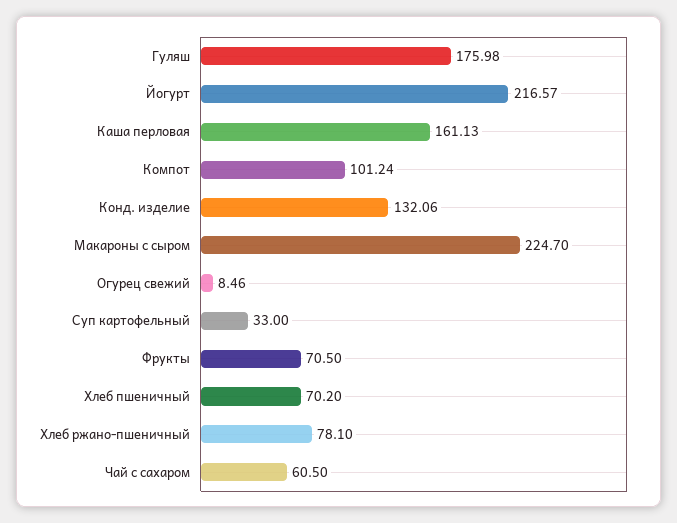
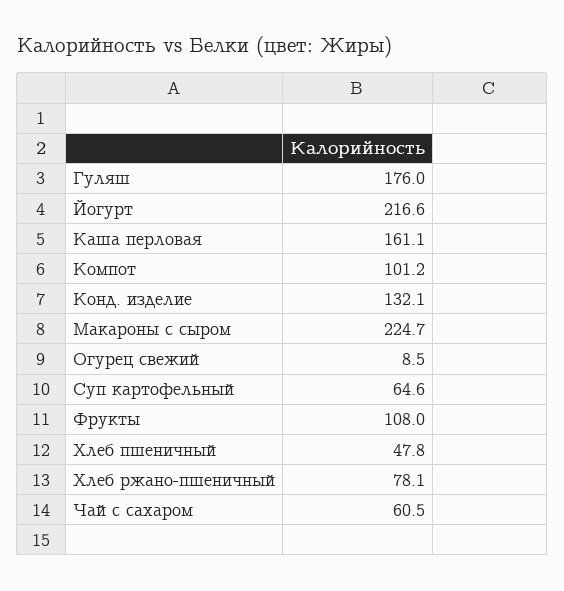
  {
    "Гуляш": 175.98,
    "Йогурт": 216.57,
    "Каша перловая": 161.13,
    "Компот": 101.24,
    "Конд. изделие": 132.06,
    "Макароны с сыром": 224.7,
    "Огурец свежий": 8.46,
-   "Суп картофельный": 33,
+   "Суп картофельный": 64.6,
-   "Фрукты": 70.5,
+   "Фрукты": 108,
-   "Хлеб пшеничный": 70.2,
+   "Хлеб пшеничный": 47.8,
    "Хлеб ржано-пшеничный": 78.1,
    "Чай с сахаром": 60.5
  }

